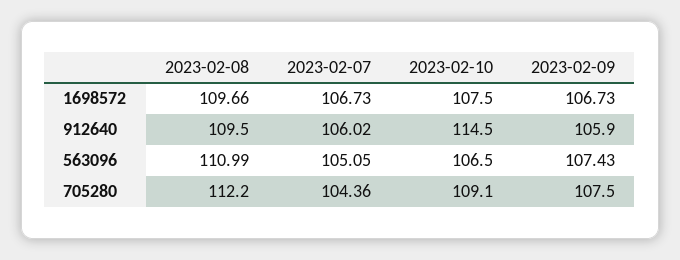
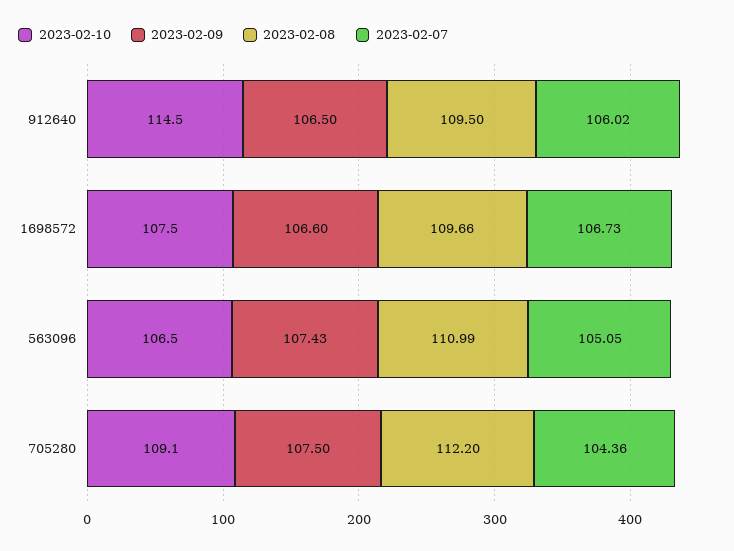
  {
    "2023-02-08": {
      "1698572": 109.66,
      "912640": 109.5,
      "563096": 110.99,
      "705280": 112.2
    },
    "2023-02-07": {
      "1698572": 106.73,
      "912640": 106.02,
      "563096": 105.05,
      "705280": 104.36
    },
    "2023-02-10": {
      "1698572": 107.5,
      "912640": 114.5,
      "563096": 106.5,
      "705280": 109.1
    },
    "2023-02-09": {
-     "1698572": 106.73,
+     "1698572": 106.6,
-     "912640": 105.9,
+     "912640": 106.5,
      "563096": 107.43,
      "705280": 107.5
    }
  }

